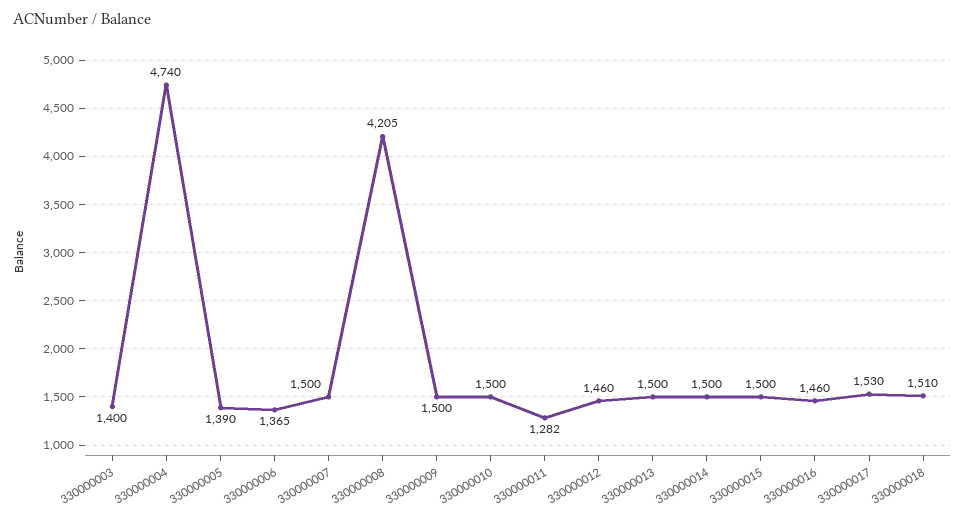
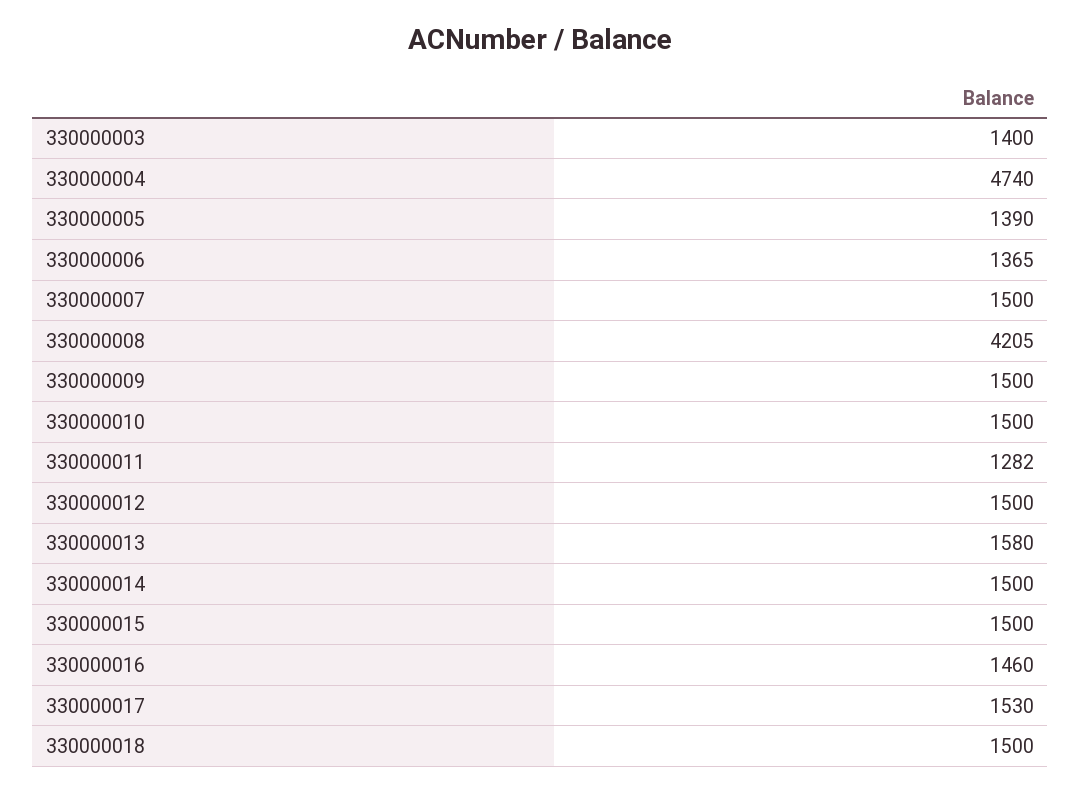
  {
    "330000003": 1400,
    "330000004": 4740,
    "330000005": 1390,
    "330000006": 1365,
    "330000007": 1500,
    "330000008": 4205,
    "330000009": 1500,
    "330000010": 1500,
    "330000011": 1282,
-   "330000012": 1460,
+   "330000012": 1500,
-   "330000013": 1500,
+   "330000013": 1580,
    "330000014": 1500,
    "330000015": 1500,
    "330000016": 1460,
    "330000017": 1530,
-   "330000018": 1510
+   "330000018": 1500
  }

